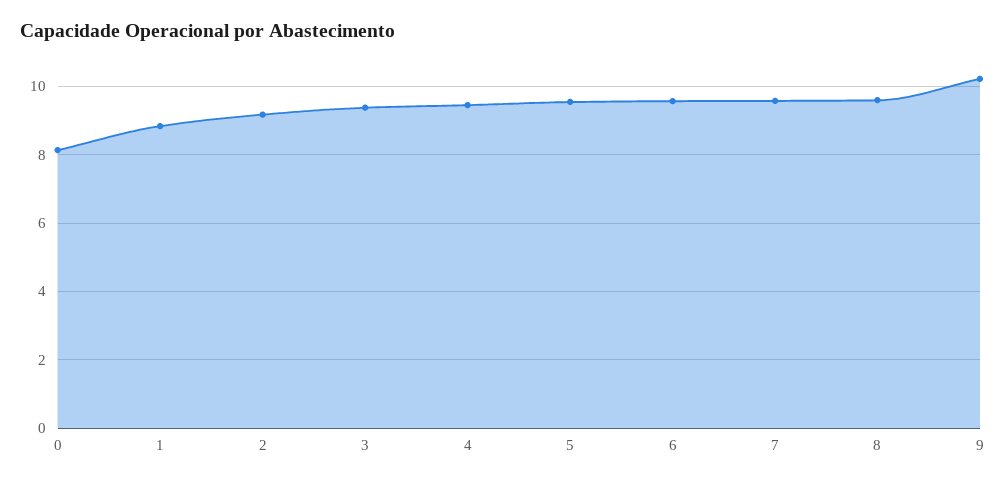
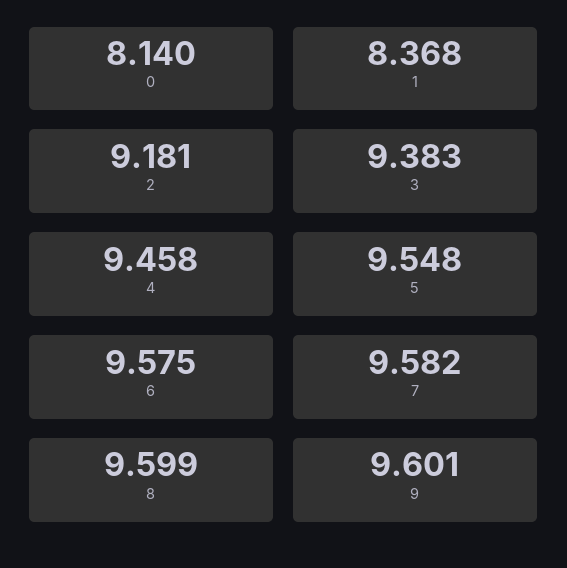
  {
    "0": 8.14,
-   "1": 8.8,
+   "1": 8.368,
    "2": 9.181,
    "3": 9.383,
    "4": 9.458,
    "5": 9.548,
    "6": 9.575,
    "7": 9.582,
    "8": 9.599,
-   "9": 10.2
+   "9": 9.601
  }

